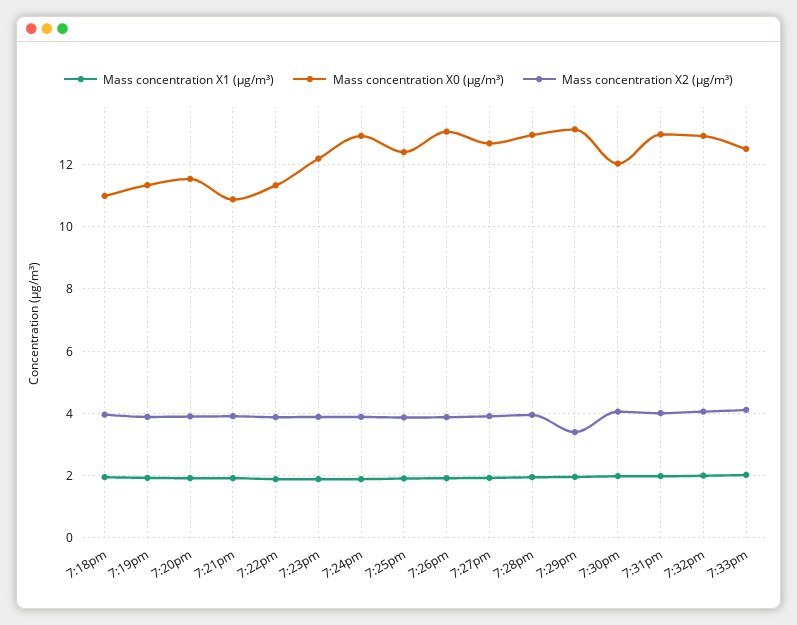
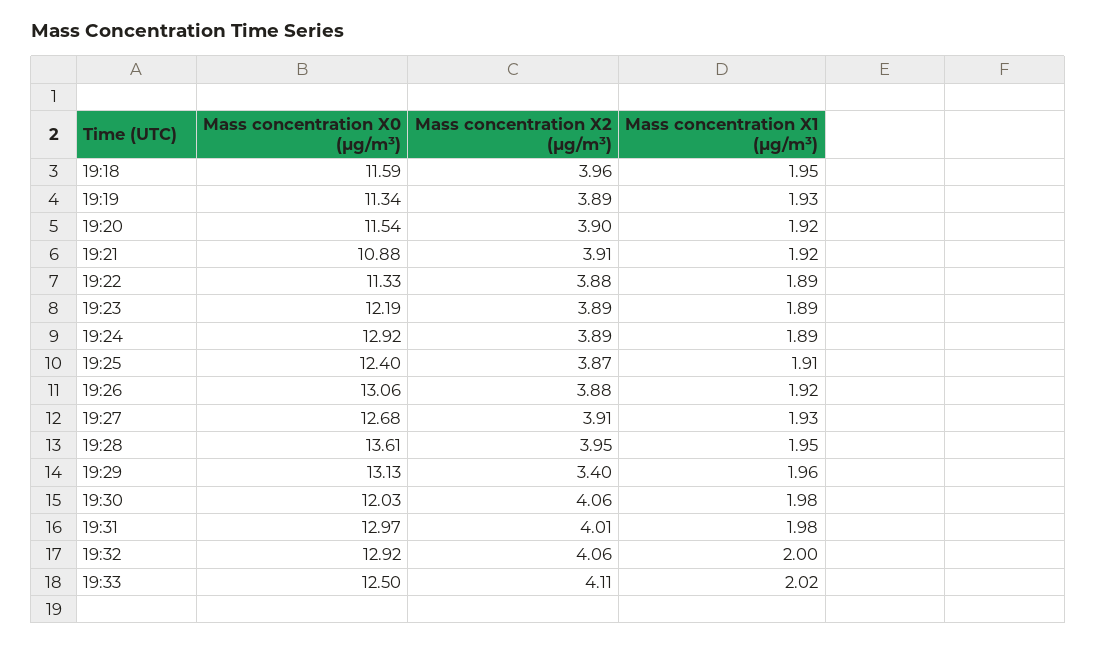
  {
    "Mass concentration X1 (μg/m³)": {
      "7:18pm": 1.95,
      "7:19pm": 1.93,
      "7:20pm": 1.92,
      "7:21pm": 1.92,
      "7:22pm": 1.89,
      "7:23pm": 1.89,
      "7:24pm": 1.89,
      "7:25pm": 1.91,
      "7:26pm": 1.92,
      "7:27pm": 1.93,
      "7:28pm": 1.95,
      "7:29pm": 1.96,
      "7:30pm": 1.98,
      "7:31pm": 1.98,
      "7:32pm": 2,
      "7:33pm": 2.02
    },
    "Mass concentration X0 (μg/m³)": {
-     "7:18pm": 11,
+     "7:18pm": 11.59,
      "7:19pm": 11.34,
      "7:20pm": 11.54,
      "7:21pm": 10.88,
      "7:22pm": 11.33,
      "7:23pm": 12.19,
      "7:24pm": 12.92,
      "7:25pm": 12.4,
      "7:26pm": 13.06,
      "7:27pm": 12.68,
-     "7:28pm": 13,
+     "7:28pm": 13.61,
      "7:29pm": 13.13,
      "7:30pm": 12.03,
      "7:31pm": 12.97,
      "7:32pm": 12.92,
      "7:33pm": 12.5
    },
    "Mass concentration X2 (μg/m³)": {
      "7:18pm": 3.96,
      "7:19pm": 3.89,
      "7:20pm": 3.9,
      "7:21pm": 3.91,
      "7:22pm": 3.88,
      "7:23pm": 3.89,
      "7:24pm": 3.89,
      "7:25pm": 3.87,
      "7:26pm": 3.88,
      "7:27pm": 3.91,
      "7:28pm": 3.95,
      "7:29pm": 3.4,
      "7:30pm": 4.06,
      "7:31pm": 4.01,
      "7:32pm": 4.06,
      "7:33pm": 4.11
    }
  }

